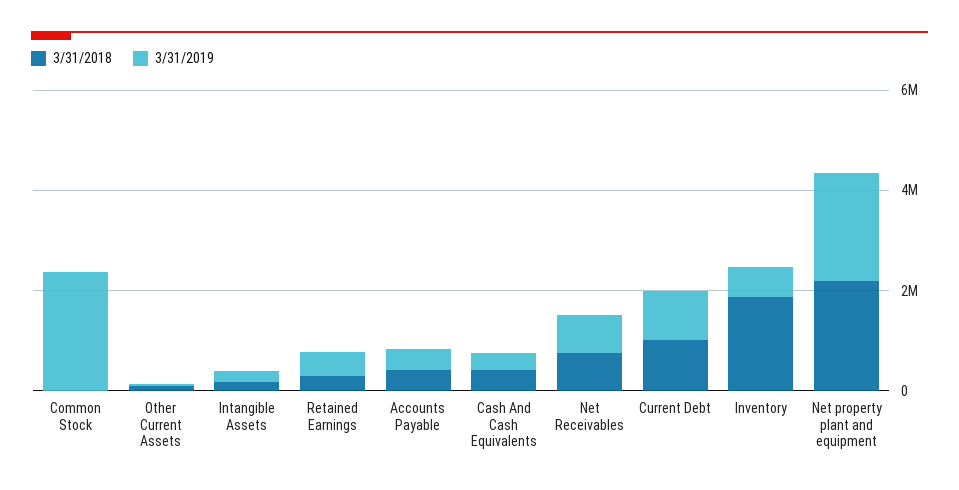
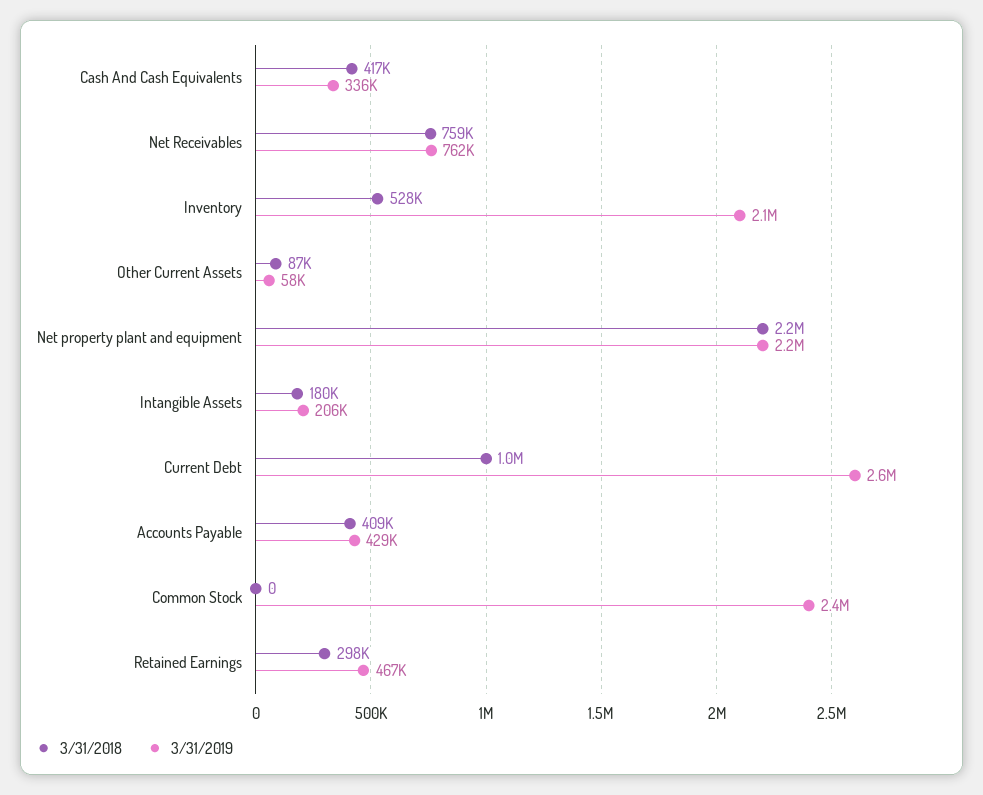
  {
    "3/31/2018": {
      "Common Stock": 0,
      "Other Current Assets": 87000,
      "Intangible Assets": 180000,
      "Retained Earnings": 298000,
      "Accounts Payable": 409000,
      "Cash And Cash Equivalents": 417000,
      "Net Receivables": 759000,
      "Current Debt": 1000000,
-     "Inventory": 2000000,
+     "Inventory": 528000,
      "Net property plant and equipment": 2200000
    },
    "3/31/2019": {
      "Common Stock": 2400000,
      "Other Current Assets": 58000,
      "Intangible Assets": 206000,
      "Retained Earnings": 467000,
      "Accounts Payable": 429000,
      "Cash And Cash Equivalents": 336000,
      "Net Receivables": 762000,
-     "Current Debt": 1000000,
+     "Current Debt": 2600000,
-     "Inventory": 500000,
+     "Inventory": 2100000,
      "Net property plant and equipment": 2200000
    }
  }

